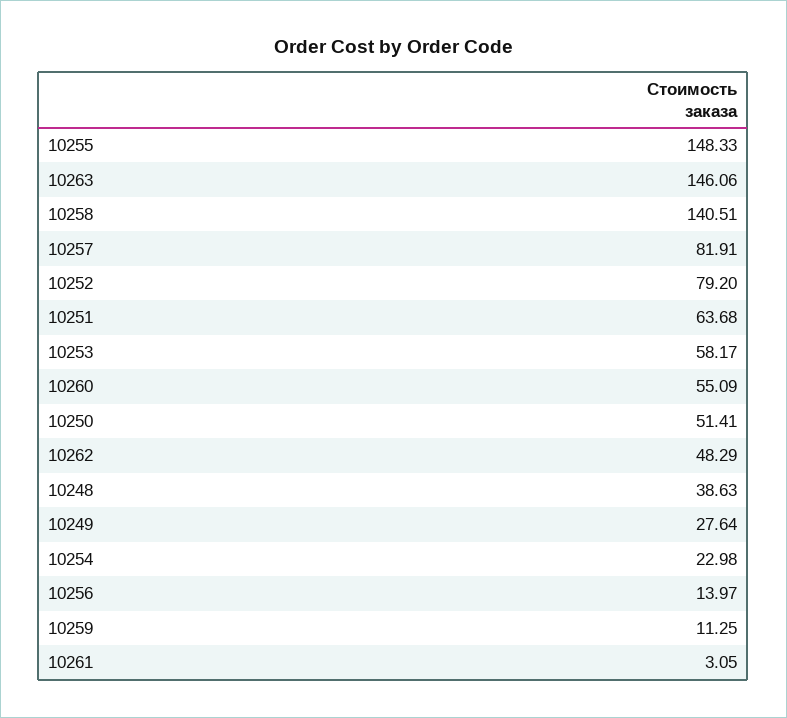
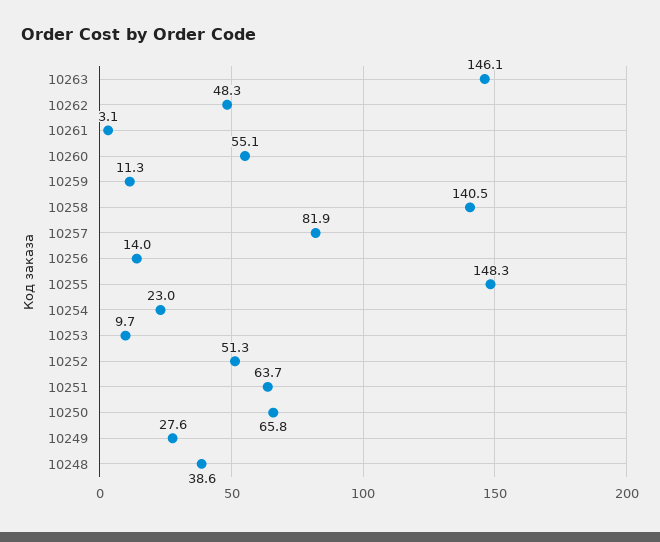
  {
    "10255": 148.33,
    "10263": 146.06,
    "10258": 140.51,
    "10257": 81.91,
-   "10252": 79.2,
+   "10252": 51.3,
    "10251": 63.68,
-   "10253": 58.17,
+   "10253": 9.7,
    "10260": 55.09,
-   "10250": 51.41,
+   "10250": 65.8,
    "10262": 48.29,
    "10248": 38.63,
    "10249": 27.64,
    "10254": 22.98,
    "10256": 13.97,
    "10259": 11.25,
    "10261": 3.05
  }

